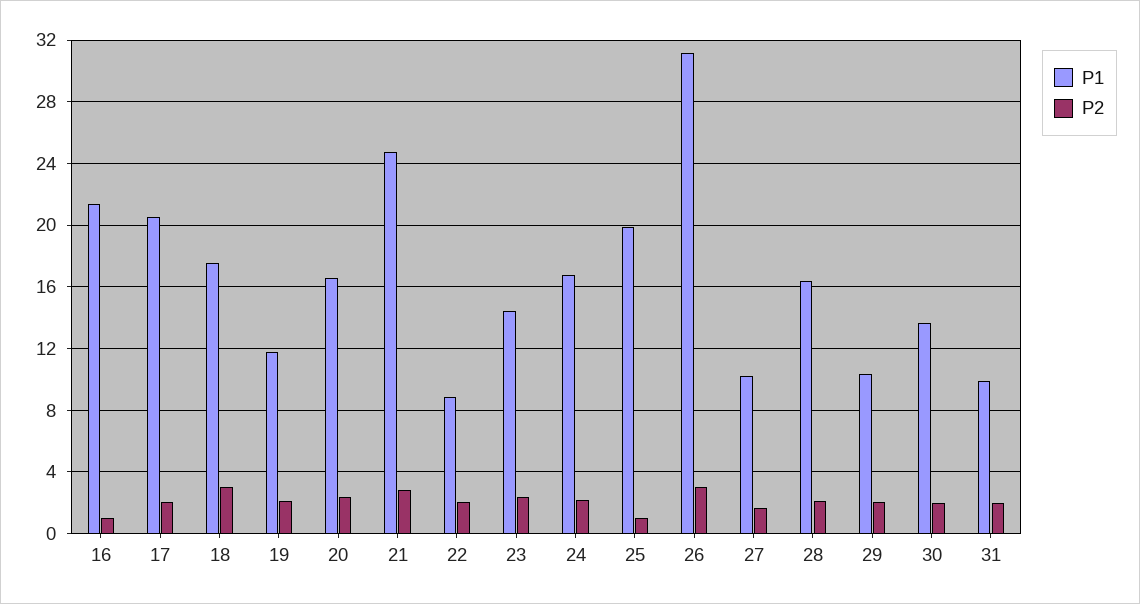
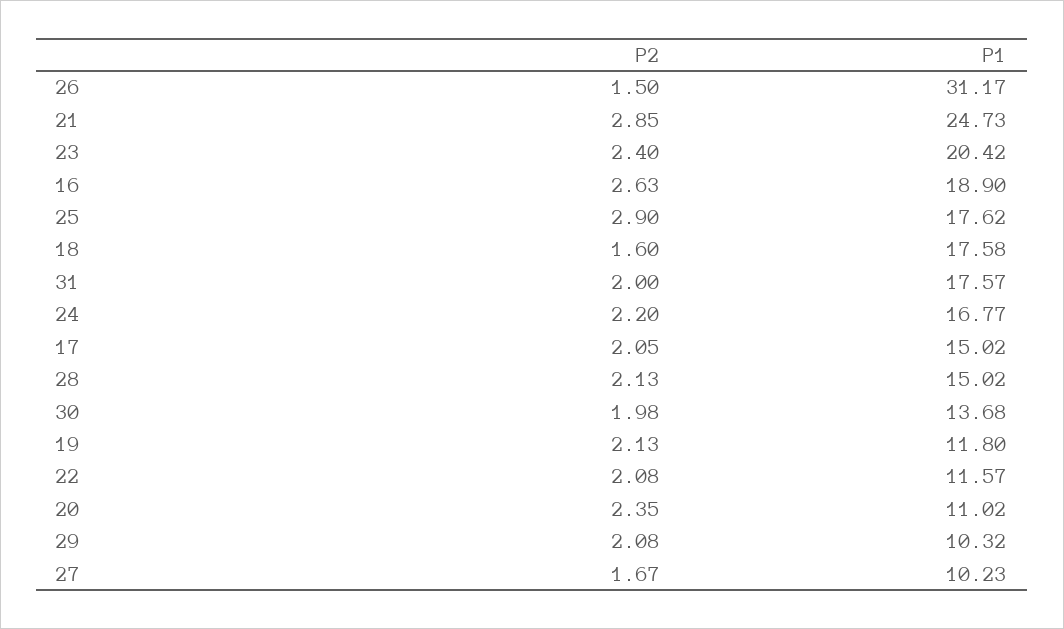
  {
    "P1": {
-     "16": 21.5,
+     "16": 18.9,
-     "17": 20.5,
+     "17": 15.02,
      "18": 17.58,
      "19": 11.8,
-     "20": 16.5,
+     "20": 11.02,
      "21": 24.73,
-     "22": 9,
+     "22": 11.57,
-     "23": 14.5,
+     "23": 20.42,
      "24": 16.77,
-     "25": 20,
+     "25": 17.62,
      "26": 31.17,
      "27": 10.23,
-     "28": 16.5,
+     "28": 15.02,
      "29": 10.32,
      "30": 13.68,
-     "31": 10
+     "31": 17.57
    },
    "P2": {
-     "16": 1,
+     "16": 2.63,
      "17": 2.05,
-     "18": 3,
+     "18": 1.6,
      "19": 2.13,
      "20": 2.35,
      "21": 2.85,
      "22": 2.08,
      "23": 2.4,
      "24": 2.2,
-     "25": 1,
+     "25": 2.9,
-     "26": 3,
+     "26": 1.5,
      "27": 1.67,
      "28": 2.13,
      "29": 2.08,
      "30": 1.98,
      "31": 2
    }
  }

